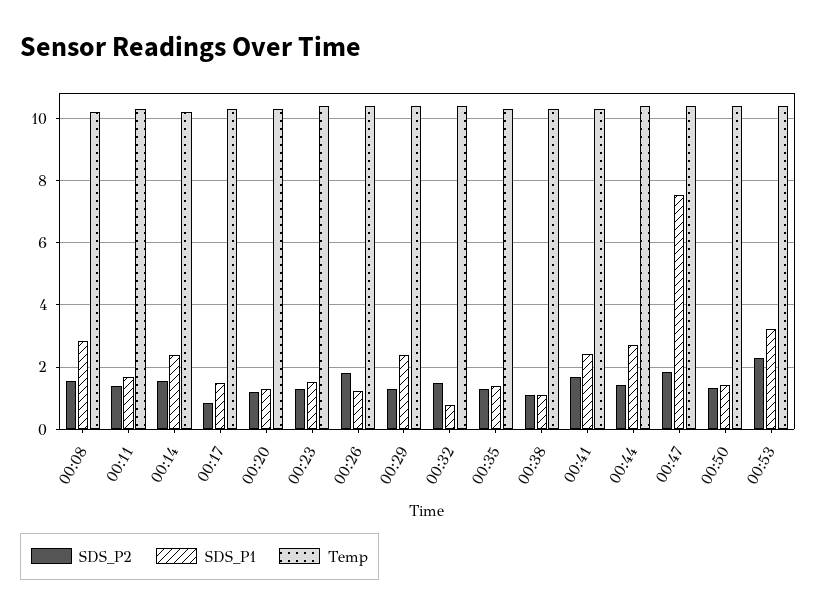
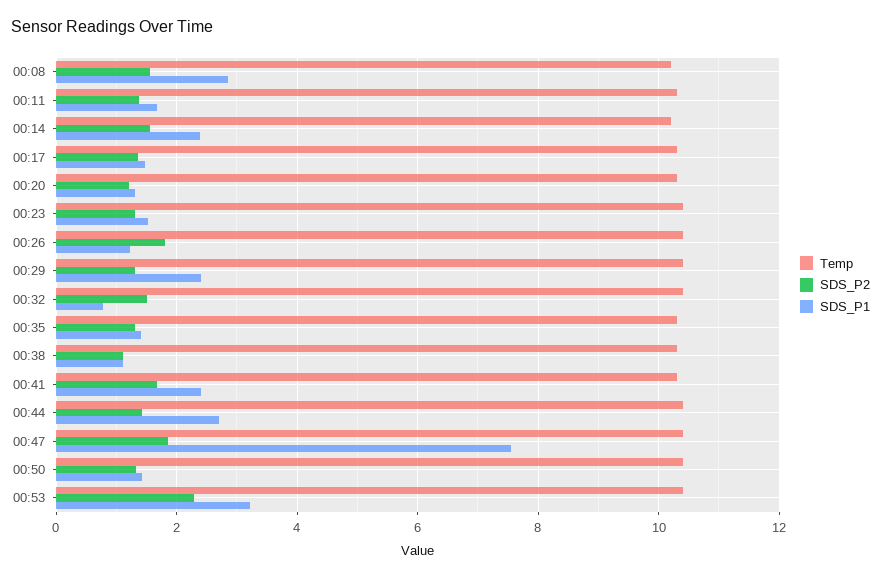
  {
    "SDS_P2": {
      "00:08": 1.6,
      "00:11": 1.4,
      "00:14": 1.6,
-     "00:17": 0.8,
+     "00:17": 1.4,
      "00:20": 1.2,
      "00:23": 1.4,
      "00:26": 1.8,
      "00:29": 1.4,
      "00:32": 1.6,
      "00:35": 1.4,
      "00:38": 1.2,
      "00:41": 1.6,
      "00:44": 1.4,
      "00:47": 1.8,
      "00:50": 1.4,
      "00:53": 2.2
    },
    "SDS_P1": {
      "00:08": 2.8,
      "00:11": 1.6,
      "00:14": 2.4,
      "00:17": 1.4,
      "00:20": 1.4,
      "00:23": 1.6,
      "00:26": 1.2,
      "00:29": 2.4,
      "00:32": 0.8,
      "00:35": 1.4,
      "00:38": 1.2,
      "00:41": 2.4,
      "00:44": 2.8,
      "00:47": 7.6,
      "00:50": 1.4,
      "00:53": 3.2
    },
    "Temp": {
      "00:08": 10.2,
      "00:11": 10.4,
      "00:14": 10.2,
      "00:17": 10.4,
      "00:20": 10.4,
      "00:23": 10.4,
      "00:26": 10.4,
      "00:29": 10.4,
      "00:32": 10.4,
      "00:35": 10.4,
      "00:38": 10.4,
      "00:41": 10.4,
      "00:44": 10.4,
      "00:47": 10.4,
      "00:50": 10.4,
      "00:53": 10.4
    }
  }

